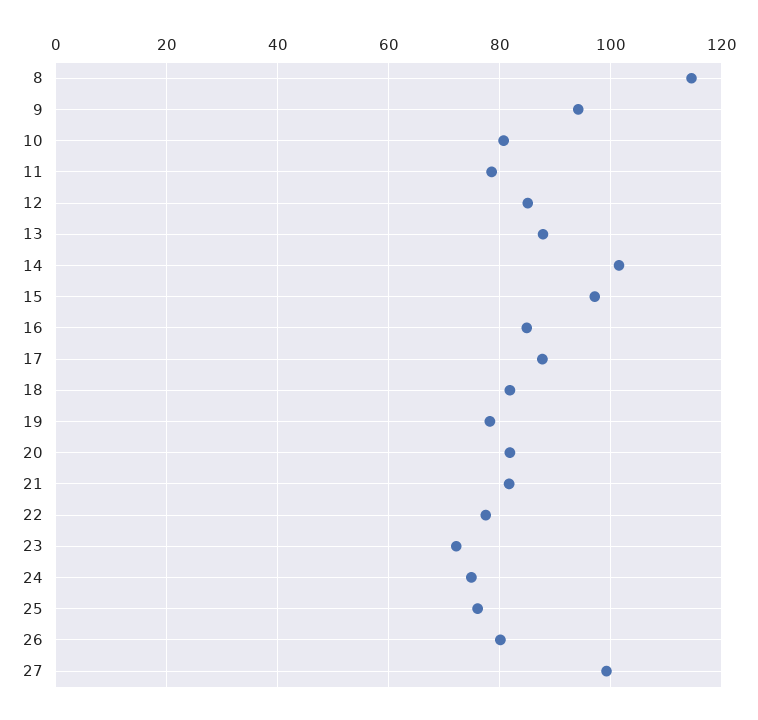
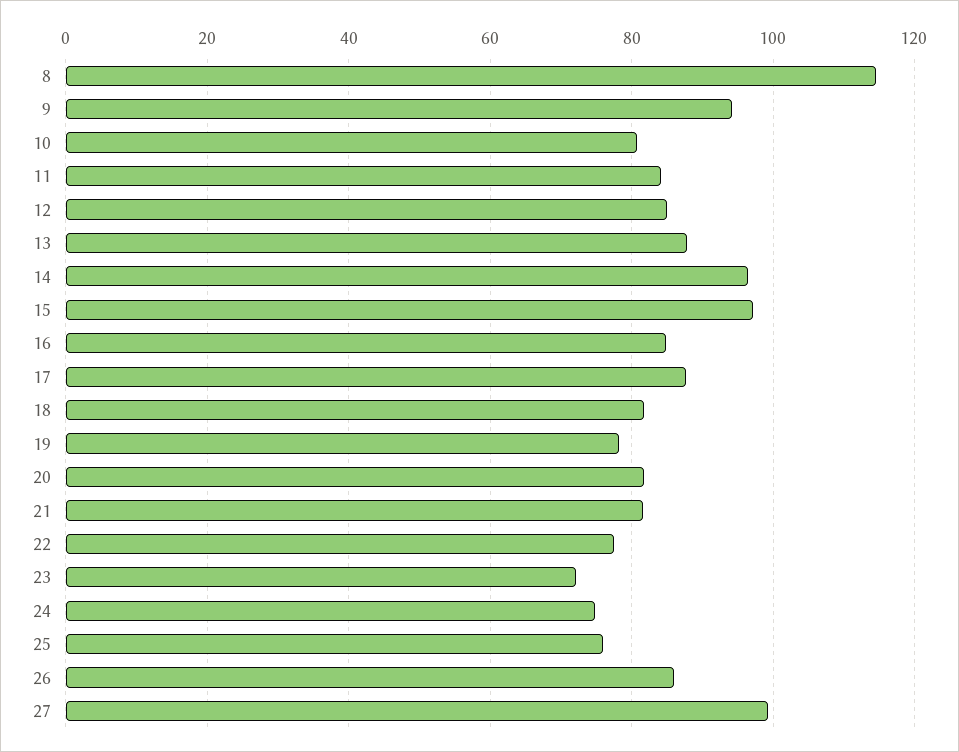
  {
    "8": 114,
    "9": 94,
    "10": 80,
-   "11": 78,
+   "11": 84,
    "12": 86,
    "13": 88,
-   "14": 102,
+   "14": 96,
    "15": 98,
    "16": 84,
    "17": 88,
    "18": 82,
    "19": 78,
    "20": 82,
    "21": 82,
    "22": 78,
    "23": 72,
    "24": 74,
    "25": 76,
-   "26": 80,
+   "26": 86,
    "27": 100
  }

